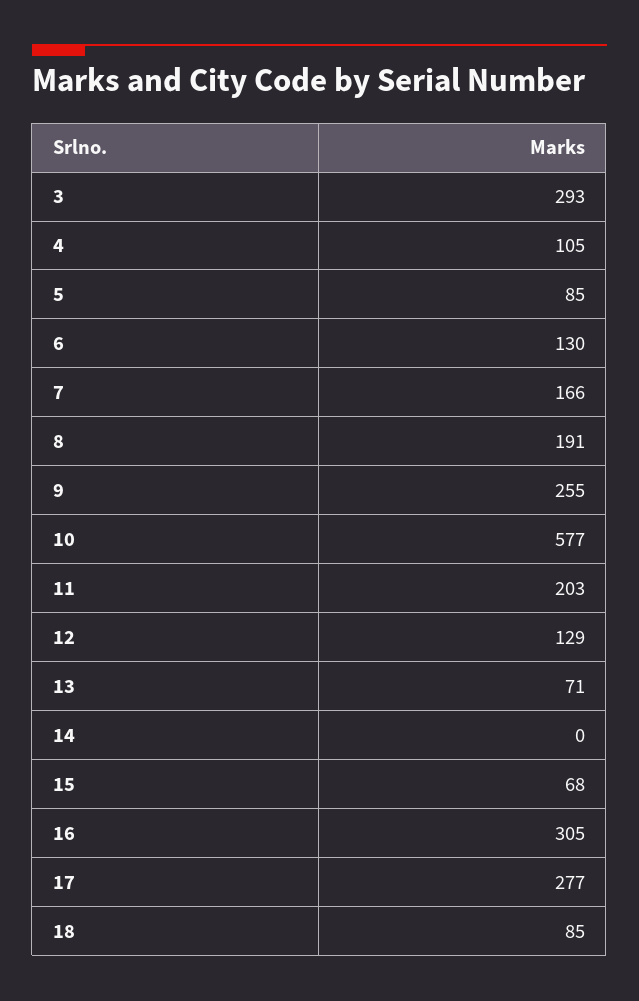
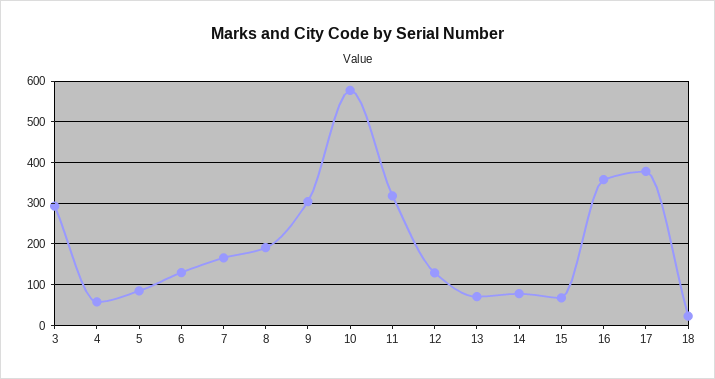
  {
    "3": 293,
-   "4": 105,
+   "4": 60,
    "5": 85,
    "6": 130,
    "7": 166,
    "8": 191,
-   "9": 255,
+   "9": 300,
    "10": 577,
-   "11": 203,
+   "11": 320,
    "12": 129,
    "13": 71,
-   "14": 0,
+   "14": 80,
    "15": 68,
-   "16": 305,
+   "16": 360,
-   "17": 277,
+   "17": 380,
-   "18": 85
+   "18": 20
  }

